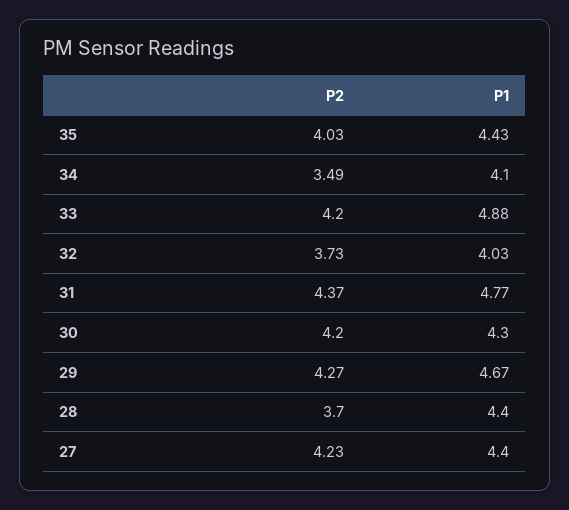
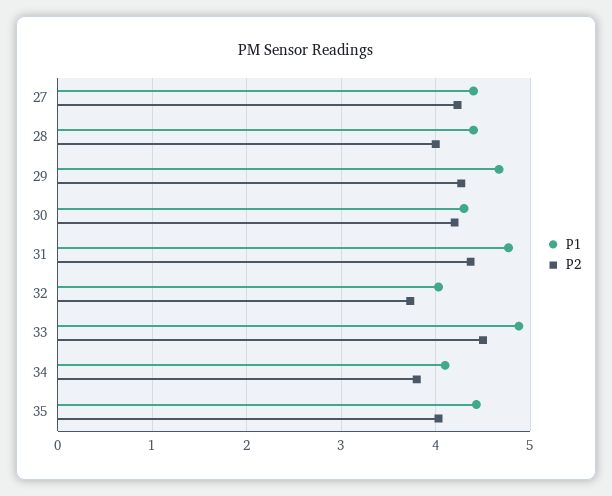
  {
    "P2": {
      "35": 4.03,
-     "34": 3.49,
+     "34": 3.8,
-     "33": 4.2,
+     "33": 4.5,
      "32": 3.73,
      "31": 4.37,
      "30": 4.2,
      "29": 4.27,
-     "28": 3.7,
+     "28": 4,
      "27": 4.23
    },
    "P1": {
      "35": 4.43,
      "34": 4.1,
      "33": 4.88,
      "32": 4.03,
      "31": 4.77,
      "30": 4.3,
      "29": 4.67,
      "28": 4.4,
      "27": 4.4
    }
  }

